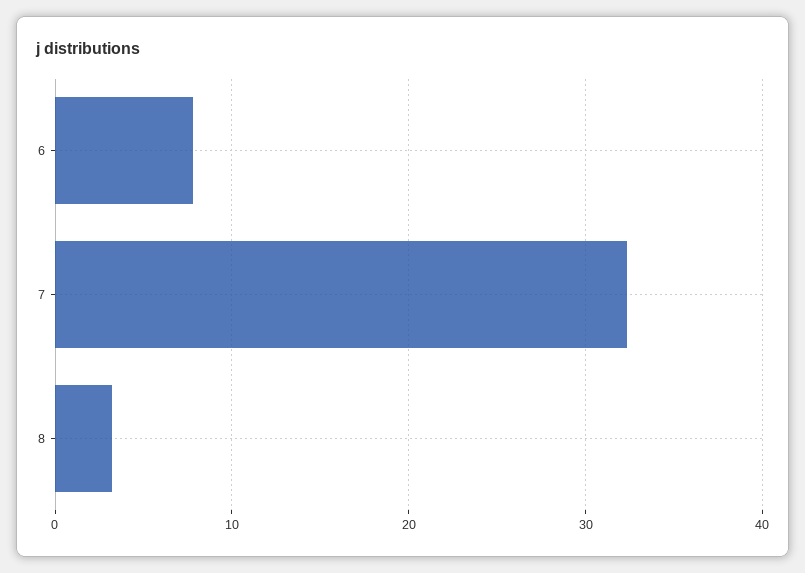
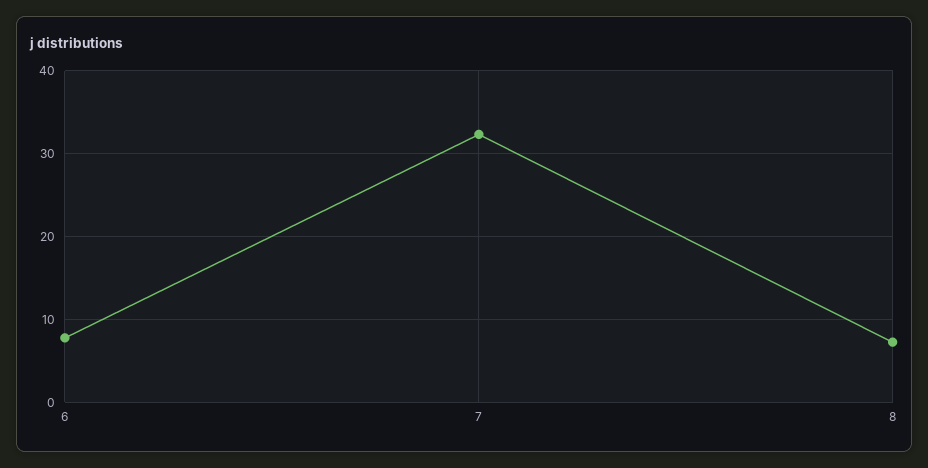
  {
    "6": 8,
    "7": 32,
-   "8": 3
+   "8": 7
  }

